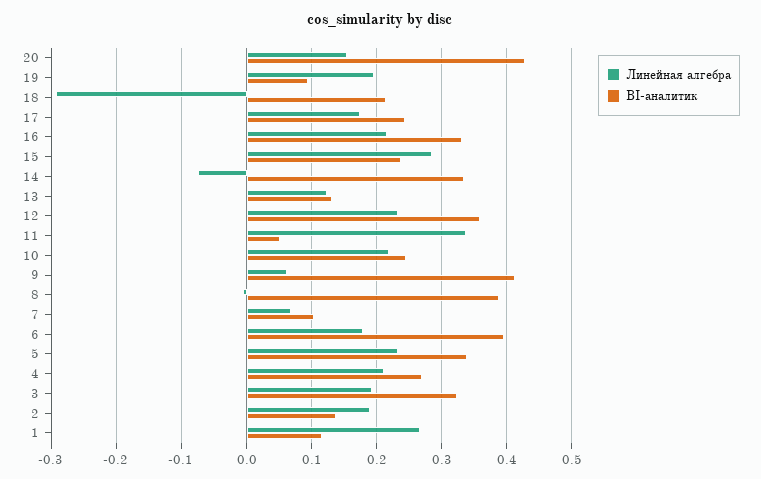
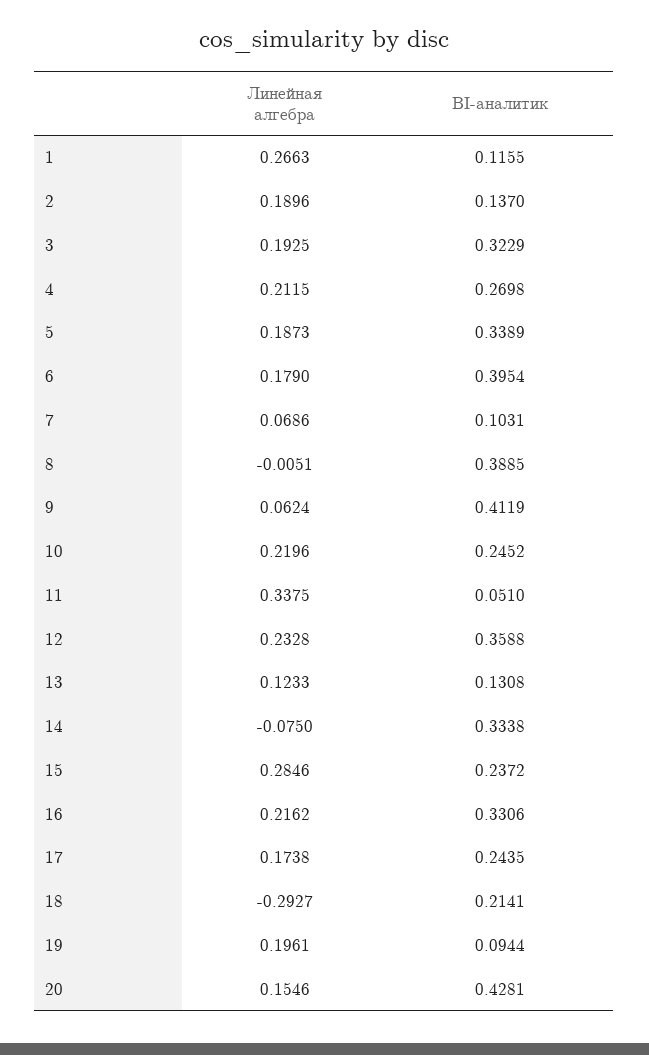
  {
    "Линейная алгебра": {
      "20": 0.1546,
      "19": 0.1961,
      "18": -0.2927,
      "17": 0.1738,
      "16": 0.2162,
      "15": 0.2846,
      "14": -0.075,
      "13": 0.1233,
      "12": 0.2328,
      "11": 0.3375,
      "10": 0.2196,
      "9": 0.0624,
      "8": -0.0051,
      "7": 0.0686,
      "6": 0.179,
-     "5": 0.23,
+     "5": 0.1873,
      "4": 0.2115,
      "3": 0.1925,
      "2": 0.1896,
      "1": 0.2663
    },
    "BI-аналитик": {
      "20": 0.4281,
      "19": 0.0944,
      "18": 0.2141,
      "17": 0.2435,
      "16": 0.3306,
      "15": 0.2372,
      "14": 0.3338,
      "13": 0.1308,
      "12": 0.3588,
      "11": 0.051,
      "10": 0.2452,
      "9": 0.4119,
      "8": 0.3885,
      "7": 0.1031,
      "6": 0.3954,
      "5": 0.3389,
      "4": 0.2698,
      "3": 0.3229,
      "2": 0.137,
      "1": 0.1155
    }
  }

